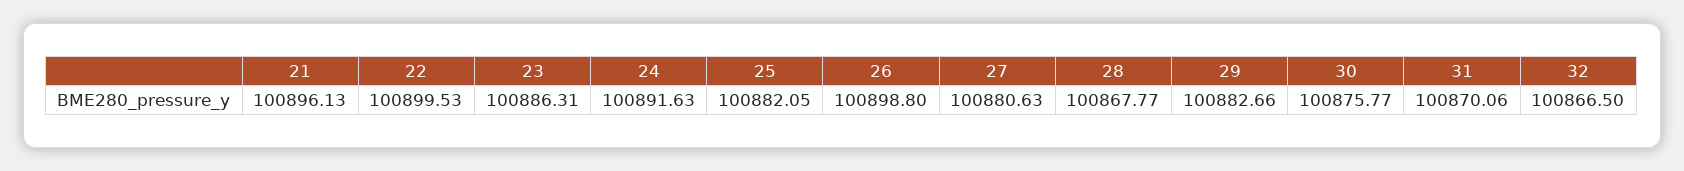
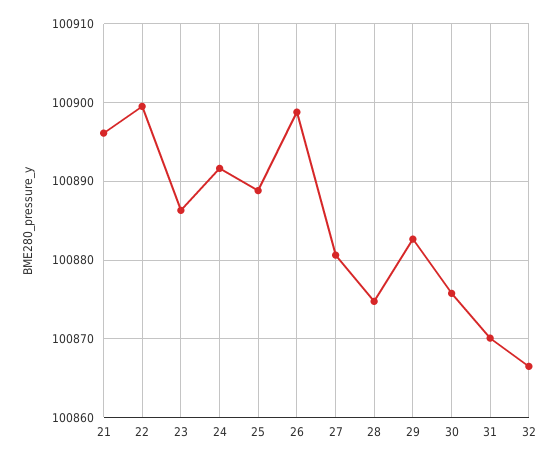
  {
    "21": 100896.13,
    "22": 100899.53,
    "23": 100886.31,
    "24": 100891.63,
-   "25": 100882.05,
+   "25": 100889,
    "26": 100898.8,
    "27": 100880.63,
-   "28": 100867.77,
+   "28": 100875,
    "29": 100882.66,
    "30": 100875.77,
    "31": 100870.06,
    "32": 100866.5
  }

